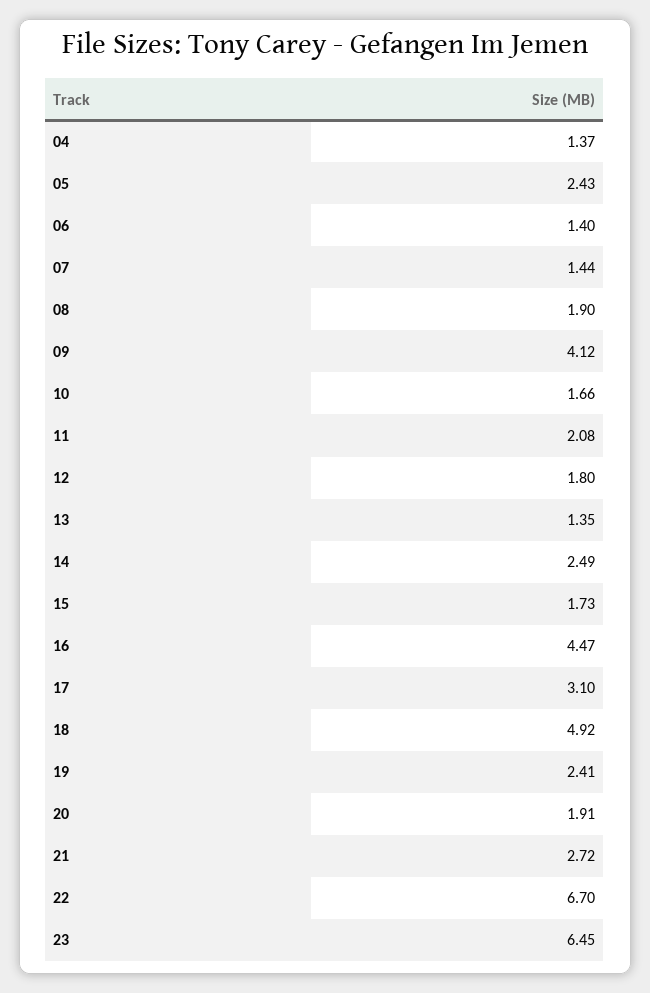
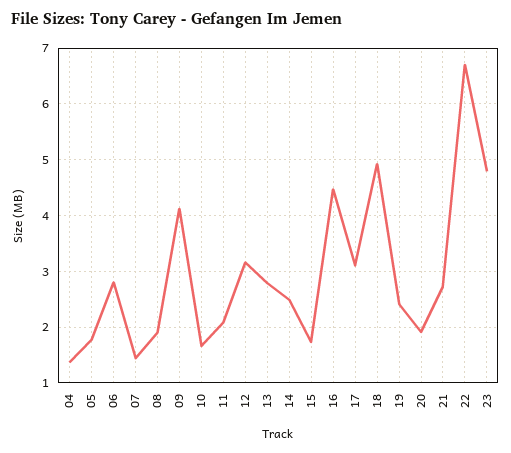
  {
    "04": 1.37,
-   "05": 2.43,
+   "05": 1.8,
-   "06": 1.4,
+   "06": 2.8,
    "07": 1.44,
    "08": 1.9,
    "09": 4.12,
    "10": 1.66,
    "11": 2.08,
-   "12": 1.8,
+   "12": 3.2,
-   "13": 1.35,
+   "13": 2.8,
    "14": 2.49,
    "15": 1.73,
    "16": 4.47,
    "17": 3.1,
    "18": 4.92,
    "19": 2.41,
    "20": 1.91,
    "21": 2.72,
    "22": 6.7,
-   "23": 6.45
+   "23": 4.8
  }

